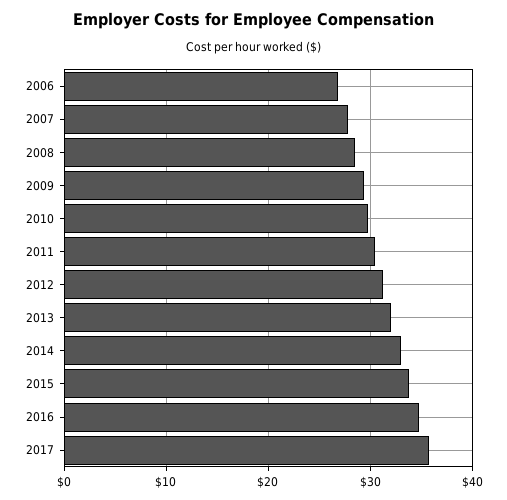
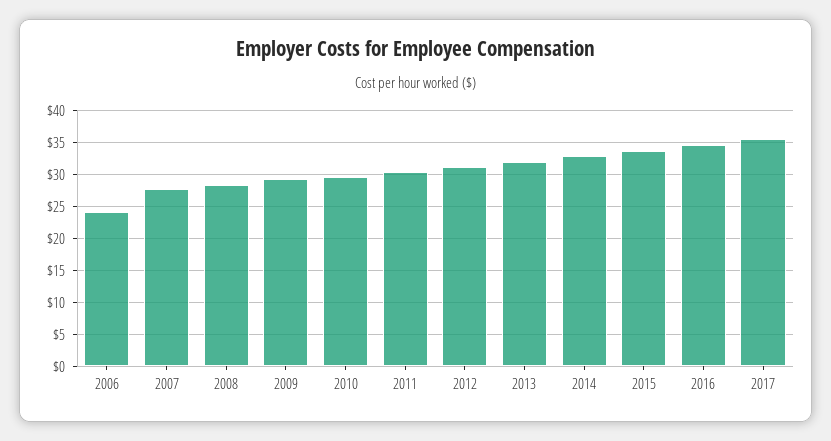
  {
-   "2006": 27,
+   "2006": 24,
    "2007": 28,
    "2008": 28,
    "2009": 29,
    "2010": 30,
    "2011": 30,
    "2012": 31,
    "2013": 32,
    "2014": 33,
    "2015": 34,
    "2016": 35,
    "2017": 36
  }

